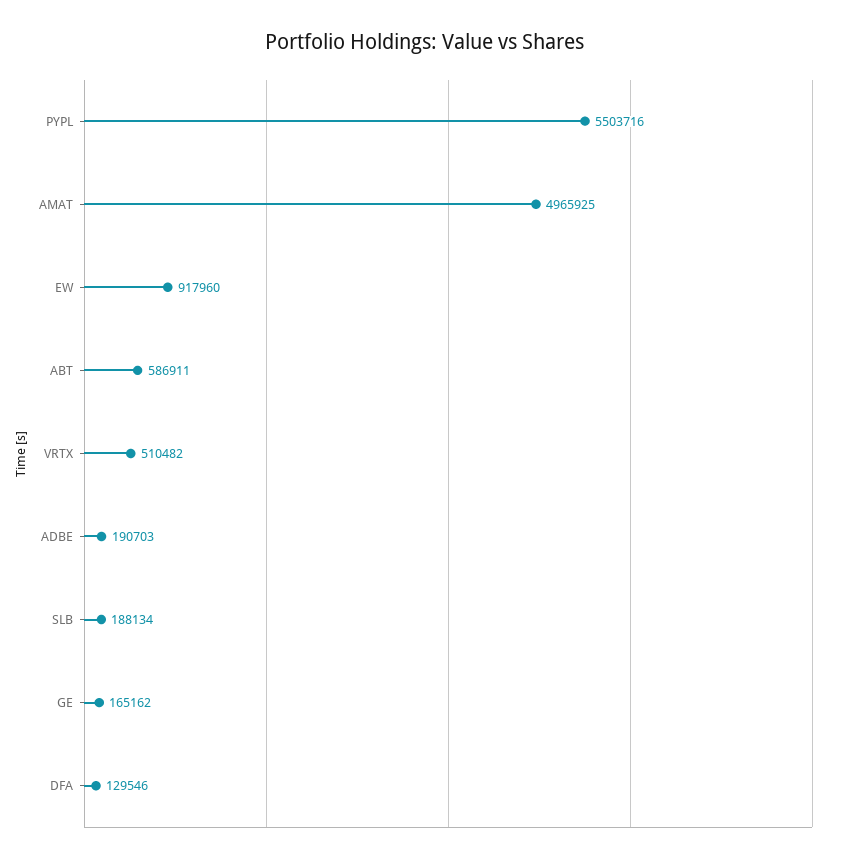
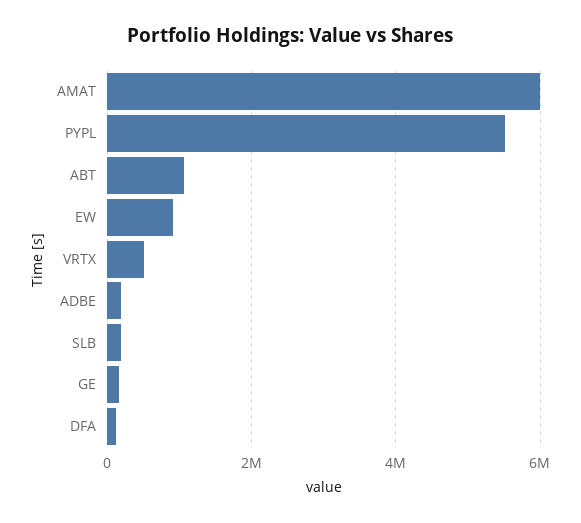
  {
    "PYPL": 5503716,
-   "AMAT": 4965925,
+   "AMAT": 6000000,
    "EW": 917960,
-   "ABT": 586911,
+   "ABT": 1000000,
    "VRTX": 510482,
    "ADBE": 190703,
    "SLB": 188134,
    "GE": 165162,
    "DFA": 129546
  }

